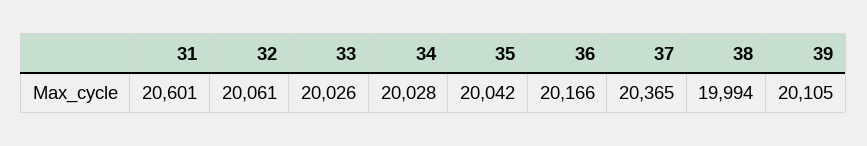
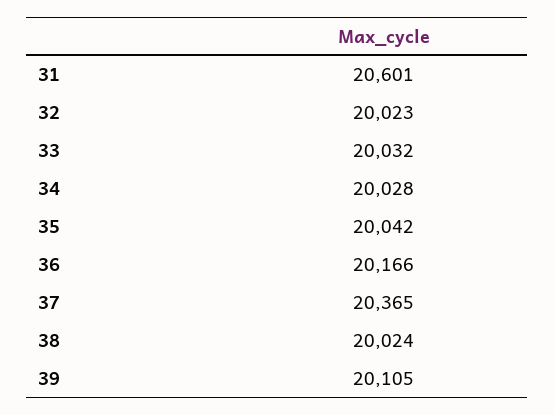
  {
    "31": 20601,
-   "32": 20061,
+   "32": 20023,
-   "33": 20026,
+   "33": 20032,
    "34": 20028,
    "35": 20042,
    "36": 20166,
    "37": 20365,
-   "38": 19994,
+   "38": 20024,
    "39": 20105
  }

